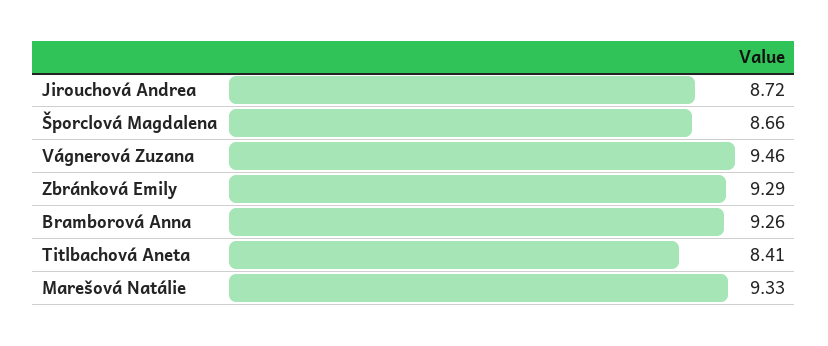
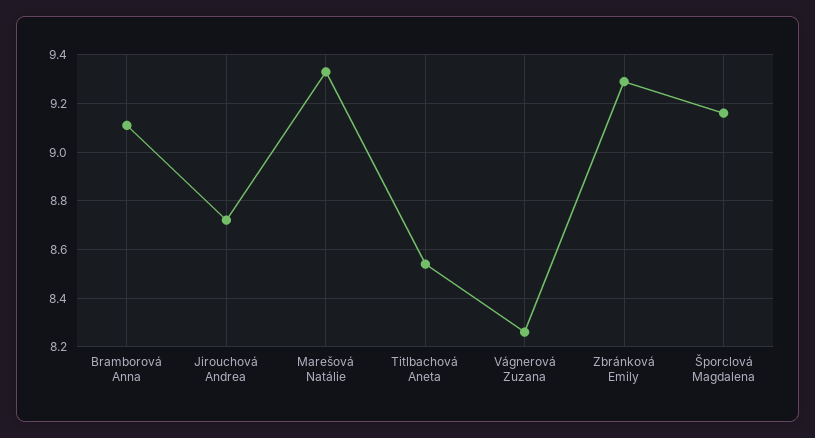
  {
    "Jirouchová Andrea": 8.72,
-   "Šporclová Magdalena": 8.66,
+   "Šporclová Magdalena": 9.15,
-   "Vágnerová Zuzana": 9.46,
+   "Vágnerová Zuzana": 8.25,
    "Zbránková Emily": 9.29,
-   "Bramborová Anna": 9.26,
+   "Bramborová Anna": 9.1,
-   "Titlbachová Aneta": 8.41,
+   "Titlbachová Aneta": 8.55,
    "Marešová Natálie": 9.33
  }

